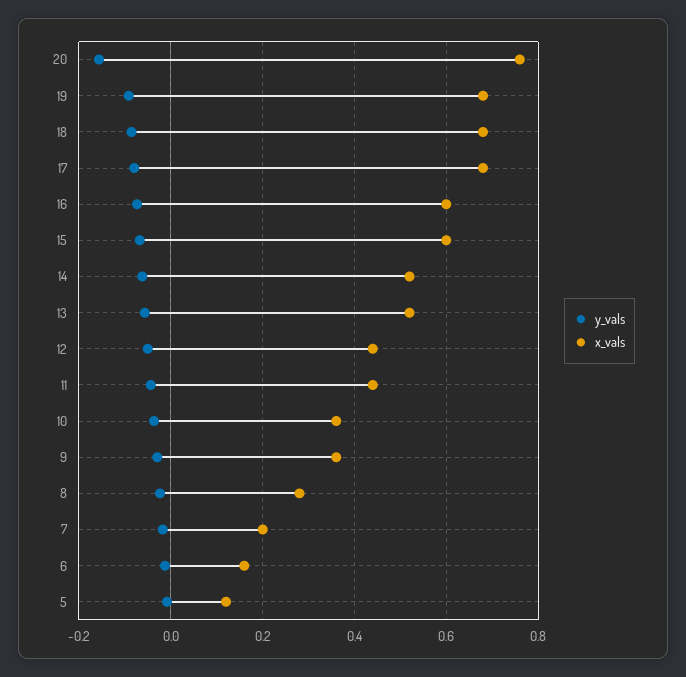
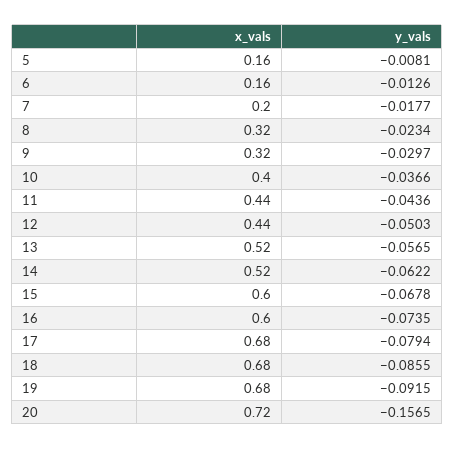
  {
    "y_vals": {
      "20": -0.1565,
      "19": -0.0915,
      "18": -0.0855,
      "17": -0.0794,
      "16": -0.0735,
      "15": -0.0678,
      "14": -0.0622,
      "13": -0.0565,
      "12": -0.0503,
      "11": -0.0436,
      "10": -0.0366,
      "9": -0.0297,
      "8": -0.0234,
      "7": -0.0177,
      "6": -0.0126,
      "5": -0.0081
    },
    "x_vals": {
-     "20": 0.76,
+     "20": 0.72,
      "19": 0.68,
      "18": 0.68,
      "17": 0.68,
      "16": 0.6,
      "15": 0.6,
      "14": 0.52,
      "13": 0.52,
      "12": 0.44,
      "11": 0.44,
-     "10": 0.36,
+     "10": 0.4,
-     "9": 0.36,
+     "9": 0.32,
-     "8": 0.28,
+     "8": 0.32,
      "7": 0.2,
      "6": 0.16,
-     "5": 0.12
+     "5": 0.16
    }
  }

